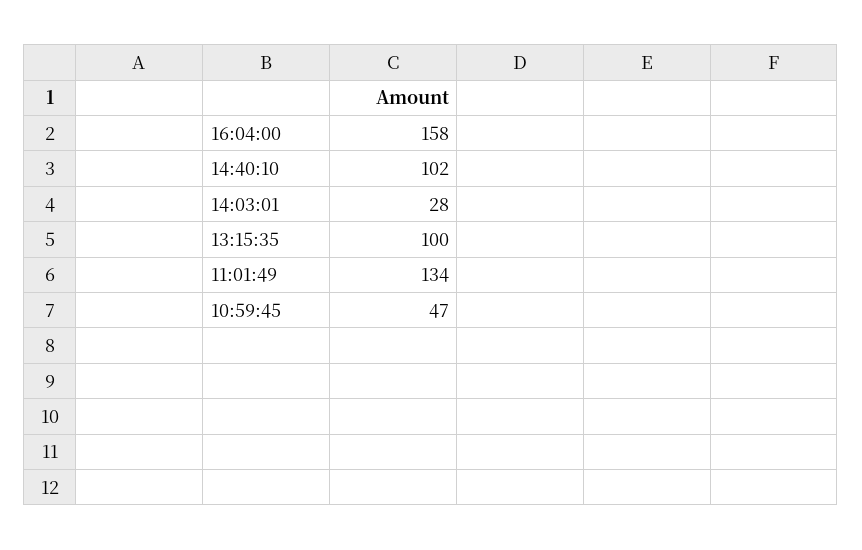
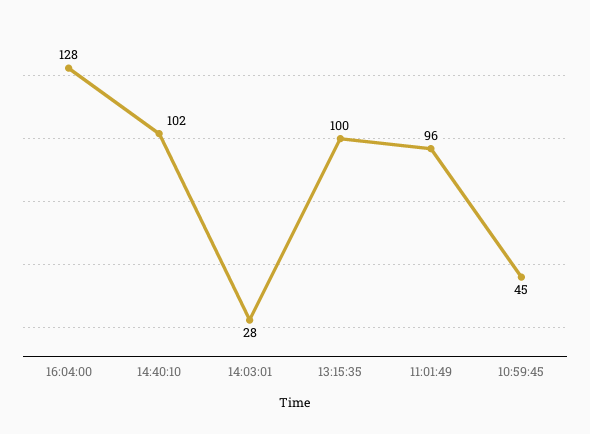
  {
-   "16:04:00": 158,
+   "16:04:00": 128,
    "14:40:10": 102,
    "14:03:01": 28,
    "13:15:35": 100,
-   "11:01:49": 134,
+   "11:01:49": 96,
-   "10:59:45": 47
+   "10:59:45": 45
  }

